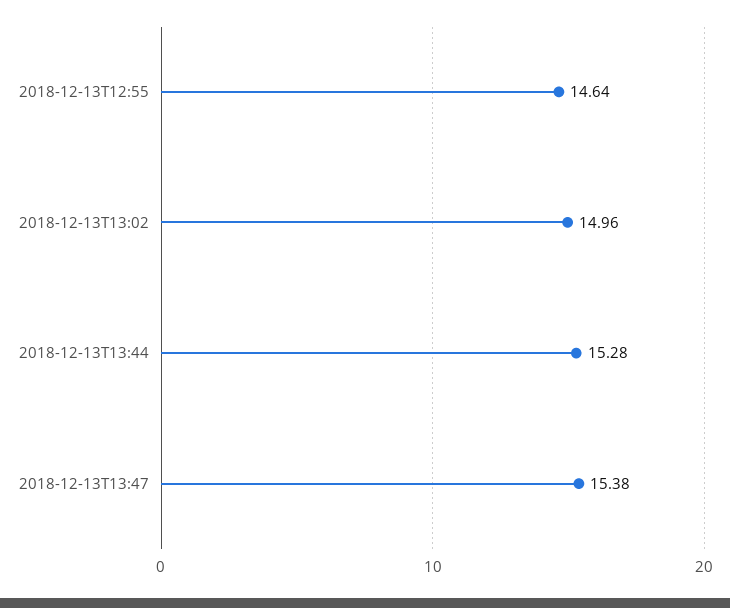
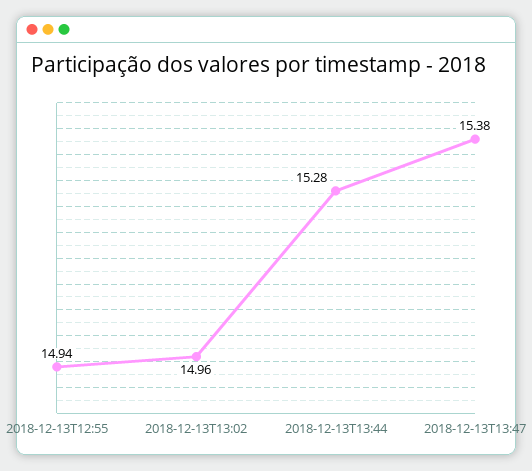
  {
-   "2018-12-13T12:55": 14.64,
+   "2018-12-13T12:55": 14.94,
    "2018-12-13T13:02": 14.96,
    "2018-12-13T13:44": 15.28,
    "2018-12-13T13:47": 15.38
  }

